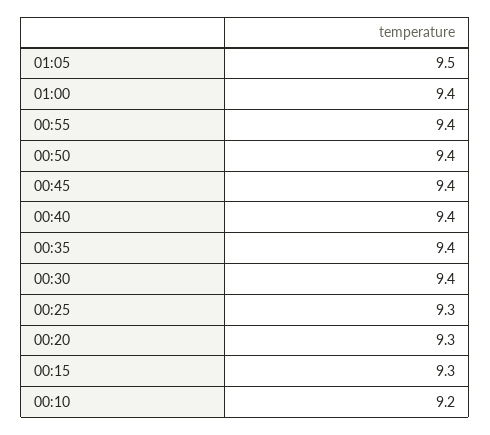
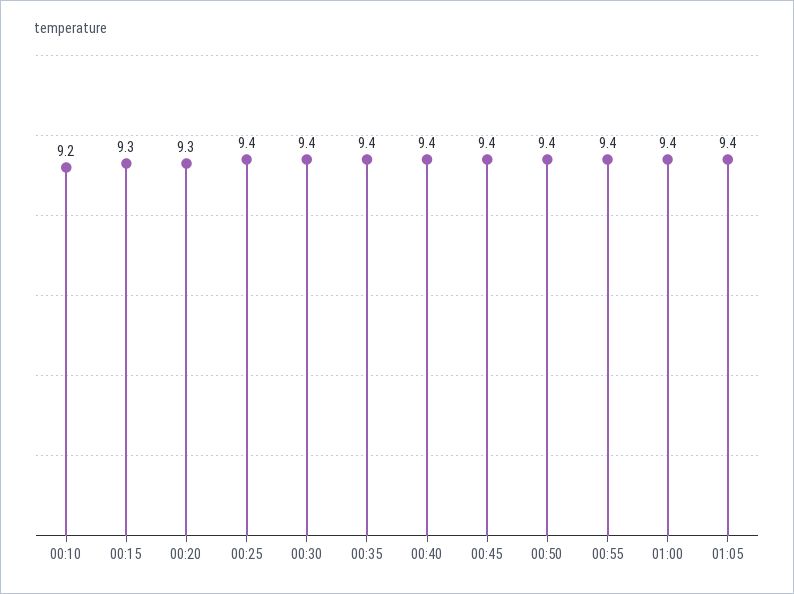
  {
-   "01:05": 9.5,
+   "01:05": 9.4,
    "01:00": 9.4,
    "00:55": 9.4,
    "00:50": 9.4,
    "00:45": 9.4,
    "00:40": 9.4,
    "00:35": 9.4,
    "00:30": 9.4,
-   "00:25": 9.3,
+   "00:25": 9.4,
    "00:20": 9.3,
    "00:15": 9.3,
    "00:10": 9.2
  }

